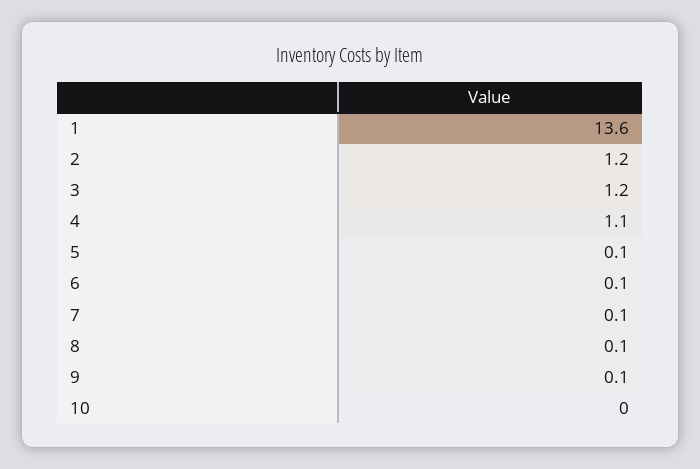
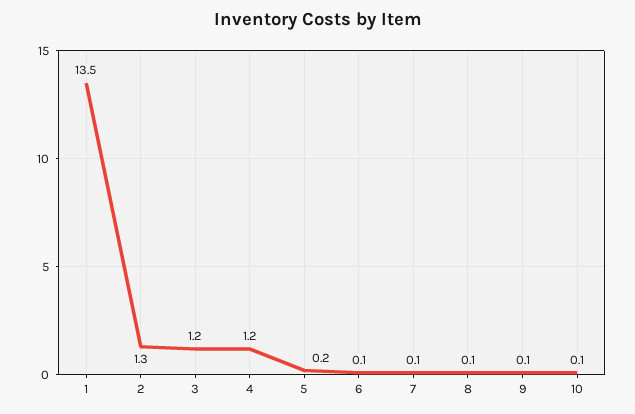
  {
-   "1": 13.6,
+   "1": 13.5,
-   "2": 1.2,
+   "2": 1.3,
    "3": 1.2,
-   "4": 1.1,
+   "4": 1.2,
-   "5": 0.1,
+   "5": 0.2,
    "6": 0.1,
    "7": 0.1,
    "8": 0.1,
    "9": 0.1,
-   "10": 0
+   "10": 0.1
  }

